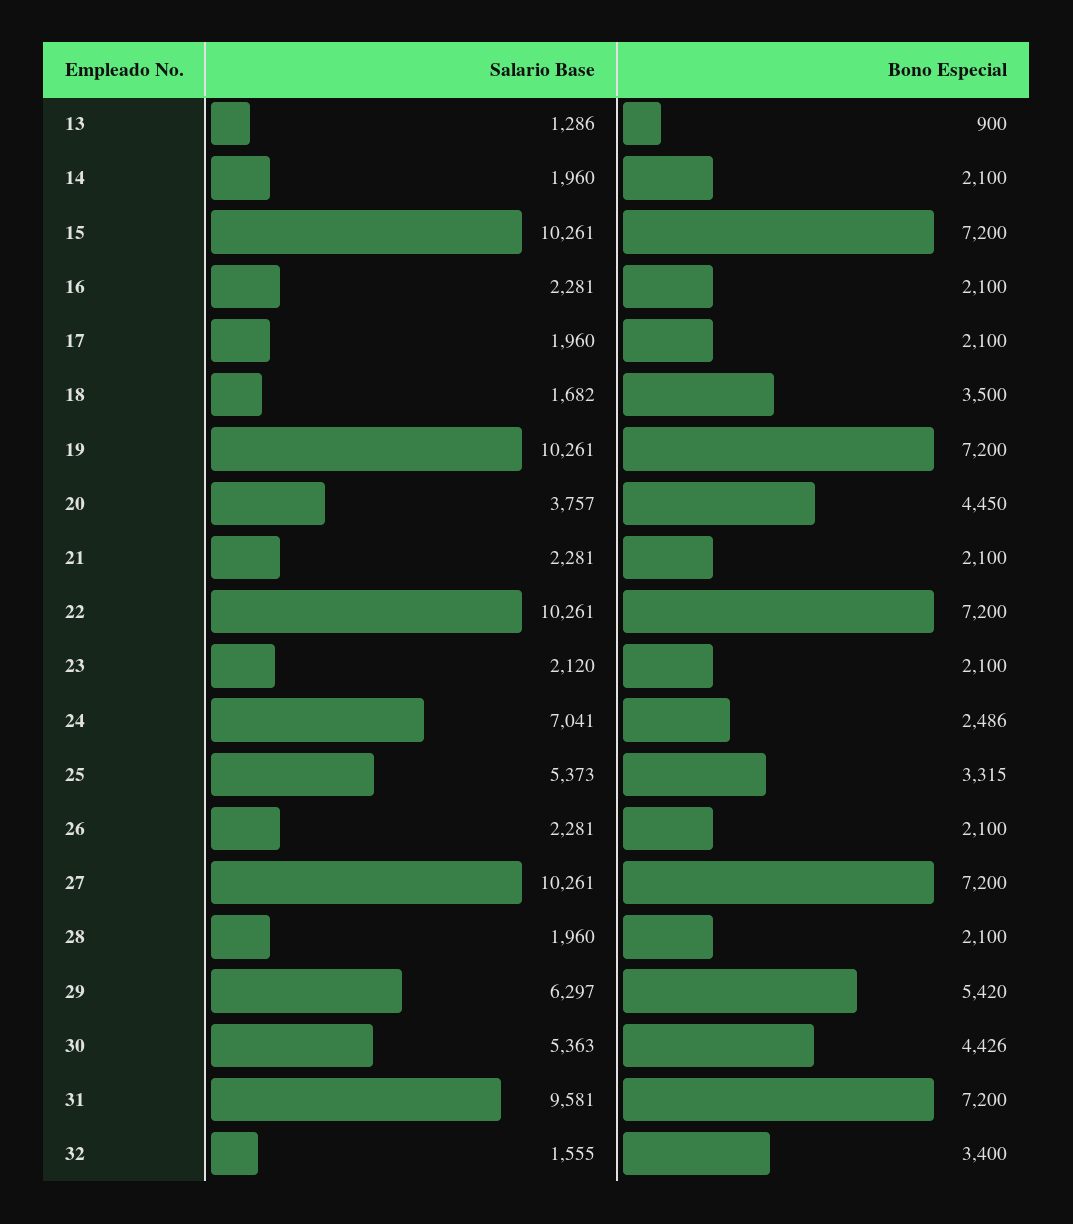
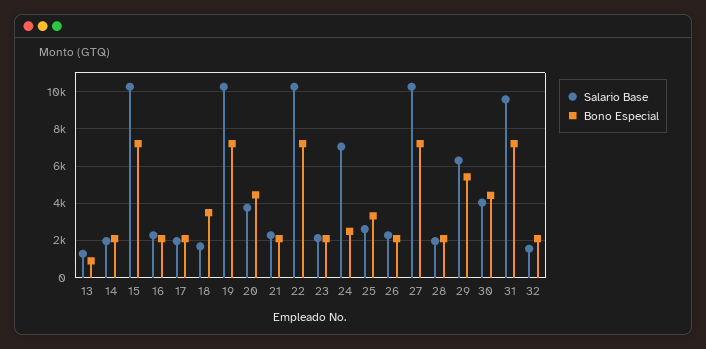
  {
    "Salario Base": {
      "13": 1286,
      "14": 1960,
      "15": 10261,
      "16": 2281,
      "17": 1960,
      "18": 1682,
      "19": 10261,
      "20": 3757,
      "21": 2281,
      "22": 10261,
      "23": 2120,
      "24": 7041,
-     "25": 5373,
+     "25": 2500,
      "26": 2281,
      "27": 10261,
      "28": 1960,
      "29": 6297,
-     "30": 5363,
+     "30": 4000,
      "31": 9581,
      "32": 1555
    },
    "Bono Especial": {
      "13": 900,
      "14": 2100,
      "15": 7200,
      "16": 2100,
      "17": 2100,
      "18": 3500,
      "19": 7200,
      "20": 4450,
      "21": 2100,
      "22": 7200,
      "23": 2100,
      "24": 2486,
      "25": 3315,
      "26": 2100,
      "27": 7200,
      "28": 2100,
      "29": 5420,
      "30": 4426,
      "31": 7200,
-     "32": 3400
+     "32": 2000
    }
  }

